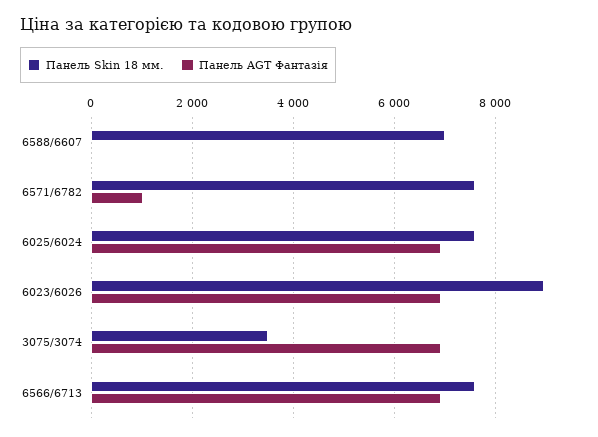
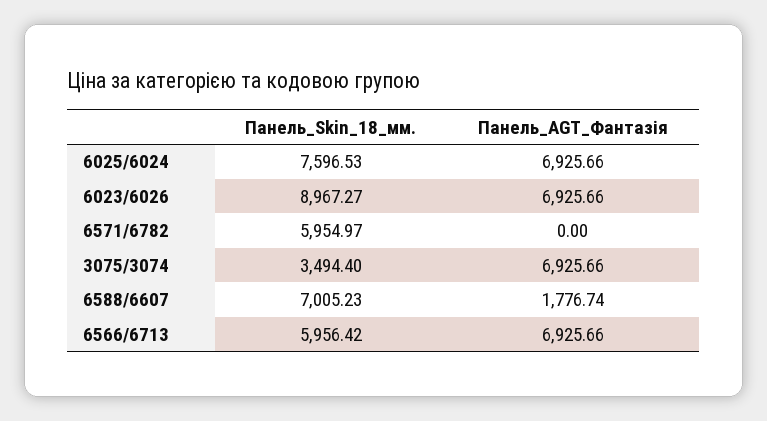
  {
    "Панель Skin 18 мм.": {
      "6588/6607": 7005.23,
-     "6571/6782": 7600,
+     "6571/6782": 5954.97,
      "6025/6024": 7596.53,
      "6023/6026": 8967.27,
      "3075/3074": 3494.4,
-     "6566/6713": 7600
+     "6566/6713": 5956.42
    },
    "Панель AGT Фантазія": {
-     "6588/6607": 0,
+     "6588/6607": 1776.74,
-     "6571/6782": 1000,
+     "6571/6782": 0,
      "6025/6024": 6925.66,
      "6023/6026": 6925.66,
      "3075/3074": 6925.66,
      "6566/6713": 6925.66
    }
  }

